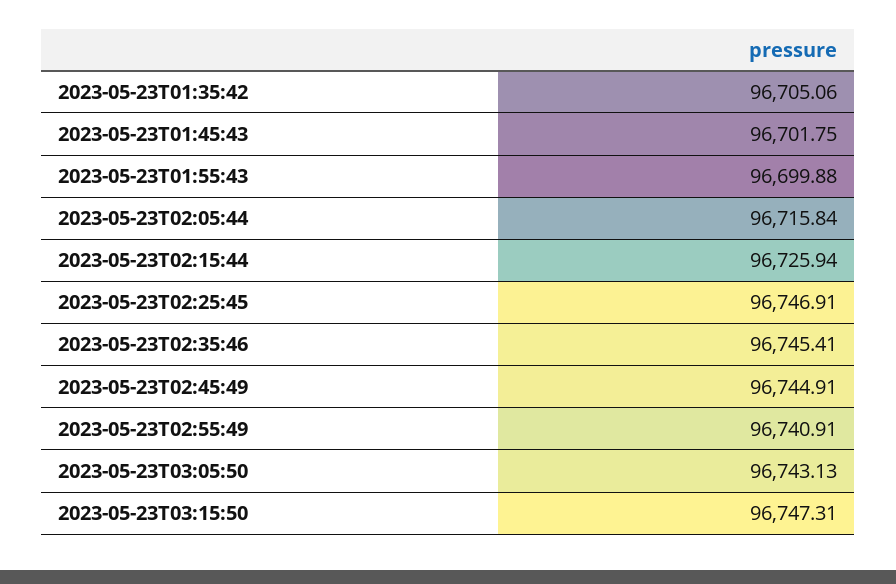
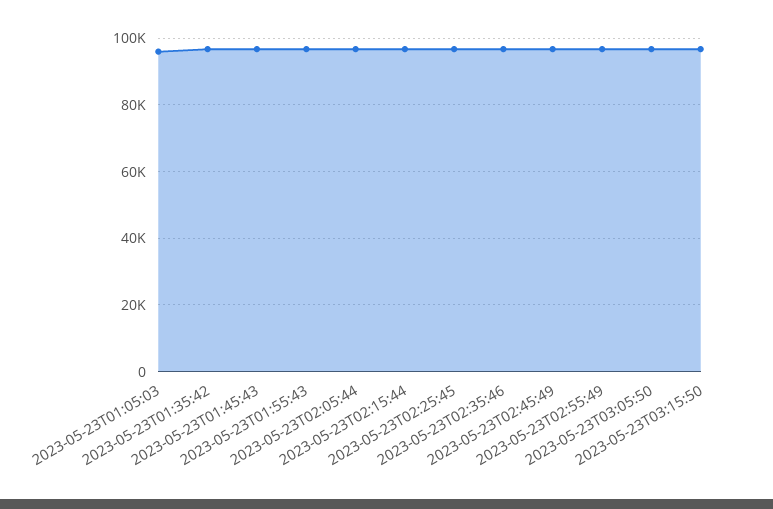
  {
    "2023-05-23T01:35:42": 96705.06,
    "2023-05-23T01:45:43": 96701.75,
    "2023-05-23T01:55:43": 96699.88,
    "2023-05-23T02:05:44": 96715.84,
    "2023-05-23T02:15:44": 96725.94,
    "2023-05-23T02:25:45": 96746.91,
    "2023-05-23T02:35:46": 96745.41,
    "2023-05-23T02:45:49": 96744.91,
    "2023-05-23T02:55:49": 96740.91,
    "2023-05-23T03:05:50": 96743.13,
-   "2023-05-23T03:15:50": 96747.31
+   "2023-05-23T03:15:50": 96747.31,
+   "2023-05-23T01:05:03": 96000
  }

